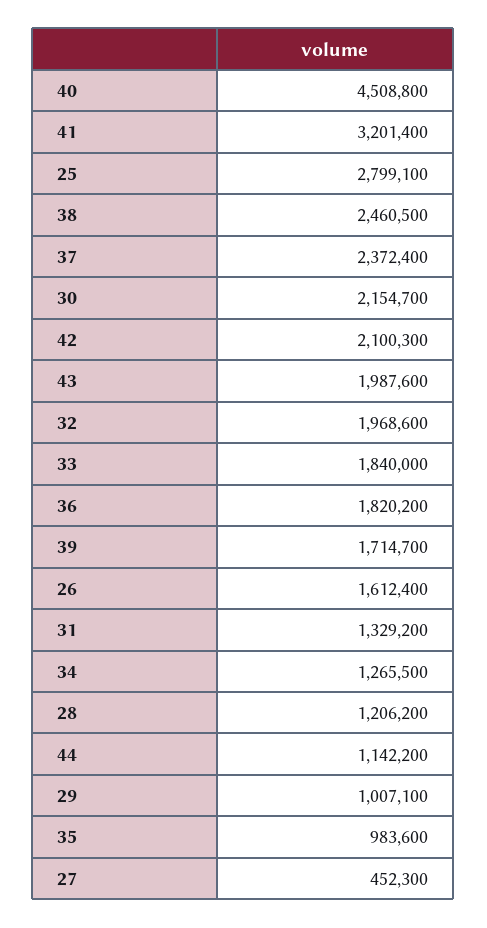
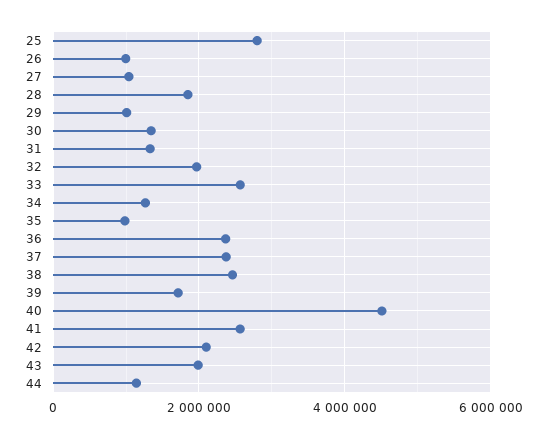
  {
    "40": 4508800,
-   "41": 3201400,
+   "41": 2600000,
    "25": 2799100,
    "38": 2460500,
    "37": 2372400,
-   "30": 2154700,
+   "30": 1400000,
    "42": 2100300,
    "43": 1987600,
    "32": 1968600,
-   "33": 1840000,
+   "33": 2600000,
-   "36": 1820200,
+   "36": 2400000,
    "39": 1714700,
-   "26": 1612400,
+   "26": 1000000,
    "31": 1329200,
    "34": 1265500,
-   "28": 1206200,
+   "28": 1800000,
    "44": 1142200,
    "29": 1007100,
    "35": 983600,
-   "27": 452300
+   "27": 1000000
  }

